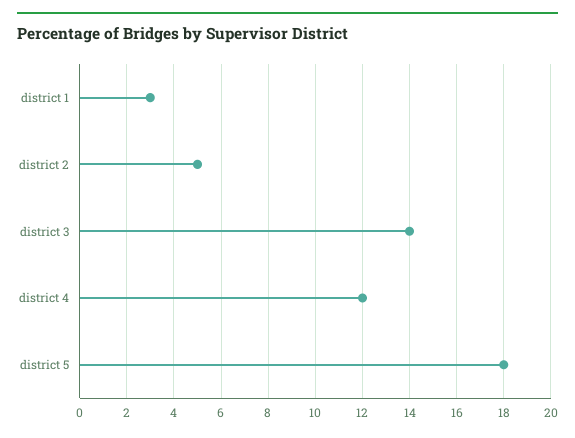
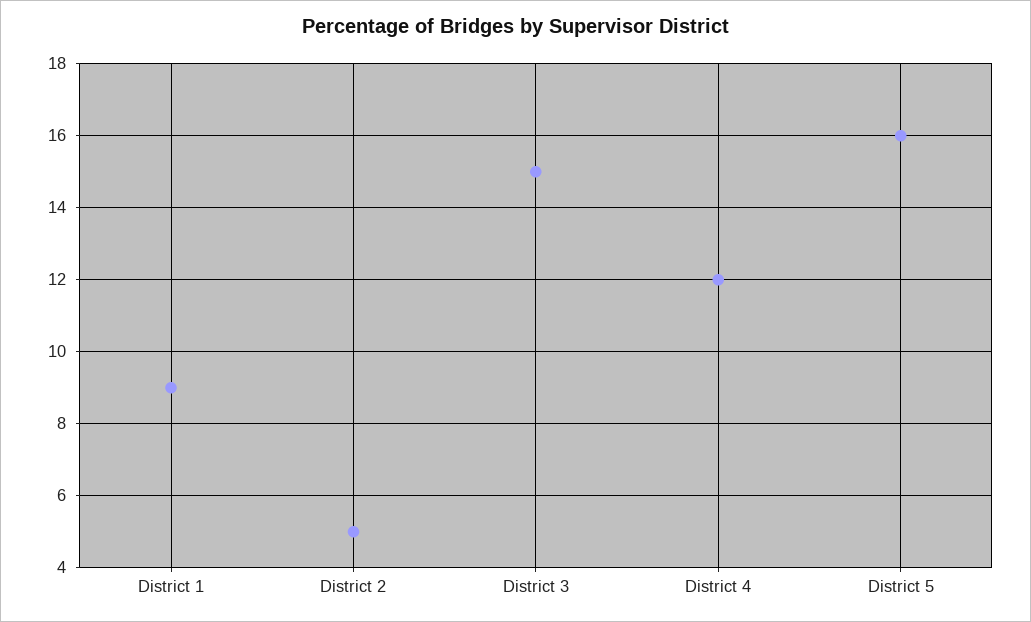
  {
-   "district 1": 3,
+   "district 1": 9,
    "district 2": 5,
-   "district 3": 14,
+   "district 3": 15,
    "district 4": 12,
-   "district 5": 18
+   "district 5": 16
  }

